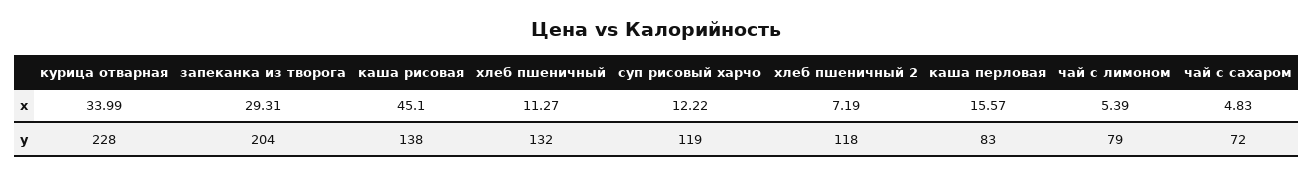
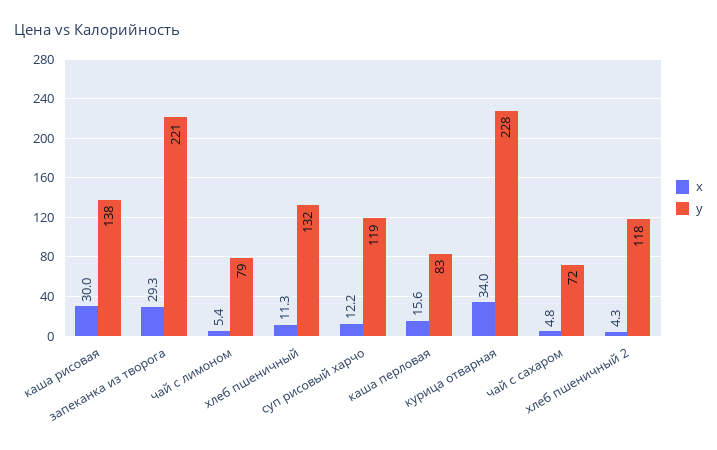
  {
    "x": {
      "курица отварная": 33.99,
      "запеканка из творога": 29.31,
-     "каша рисовая": 45.1,
+     "каша рисовая": 30,
      "хлеб пшеничный": 11.27,
      "суп рисовый харчо": 12.22,
-     "хлеб пшеничный 2": 7.19,
+     "хлеб пшеничный 2": 4.3,
      "каша перловая": 15.57,
      "чай с лимоном": 5.39,
      "чай с сахаром": 4.83
    },
    "y": {
      "курица отварная": 228,
-     "запеканка из творога": 204,
+     "запеканка из творога": 221,
      "каша рисовая": 138,
      "хлеб пшеничный": 132,
      "суп рисовый харчо": 119,
      "хлеб пшеничный 2": 118,
      "каша перловая": 83,
      "чай с лимоном": 79,
      "чай с сахаром": 72
    }
  }

